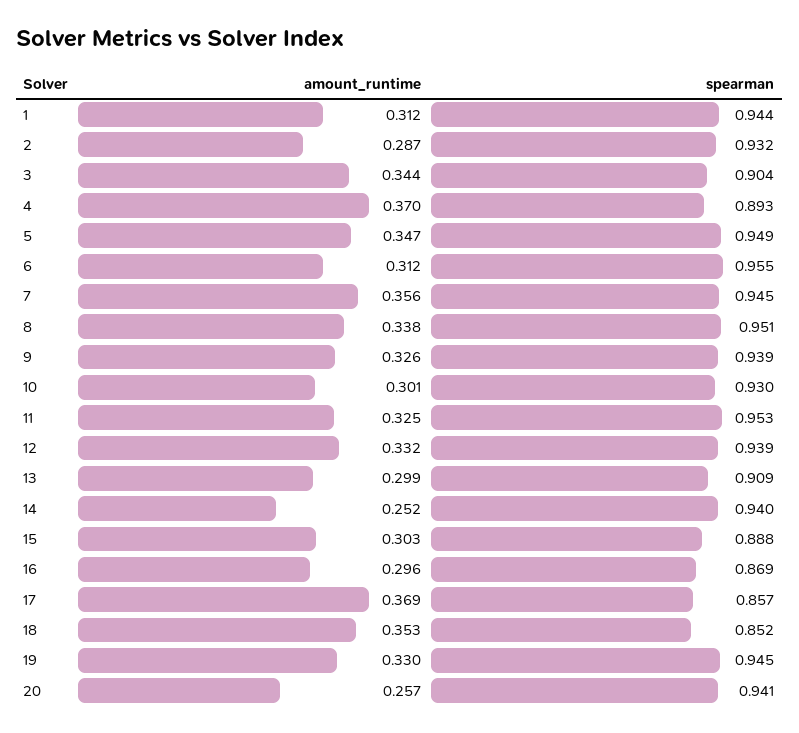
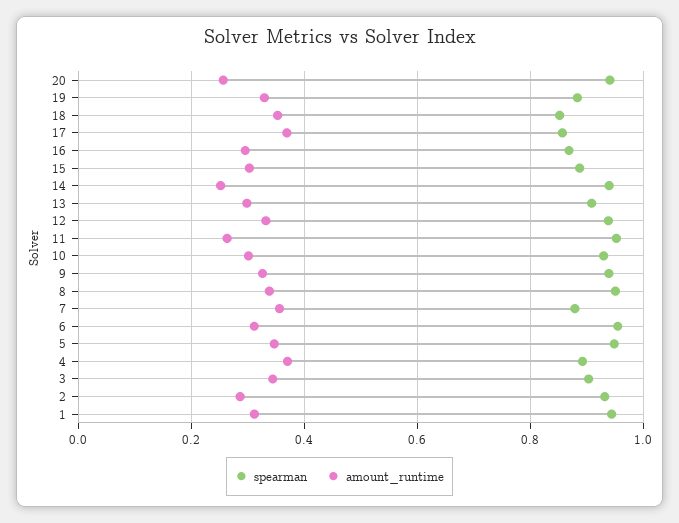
  {
    "amount_runtime": {
      "1": 0.312,
      "2": 0.287,
      "3": 0.344,
      "4": 0.37,
      "5": 0.347,
      "6": 0.312,
      "7": 0.356,
      "8": 0.338,
      "9": 0.326,
      "10": 0.301,
-     "11": 0.325,
+     "11": 0.26,
      "12": 0.332,
      "13": 0.299,
      "14": 0.252,
      "15": 0.303,
      "16": 0.296,
      "17": 0.369,
      "18": 0.353,
      "19": 0.33,
      "20": 0.257
    },
    "spearman": {
      "1": 0.944,
      "2": 0.932,
      "3": 0.904,
      "4": 0.893,
      "5": 0.949,
      "6": 0.955,
-     "7": 0.945,
+     "7": 0.88,
      "8": 0.951,
      "9": 0.939,
      "10": 0.93,
      "11": 0.953,
      "12": 0.939,
      "13": 0.909,
      "14": 0.94,
      "15": 0.888,
      "16": 0.869,
      "17": 0.857,
      "18": 0.852,
-     "19": 0.945,
+     "19": 0.88,
      "20": 0.941
    }
  }

